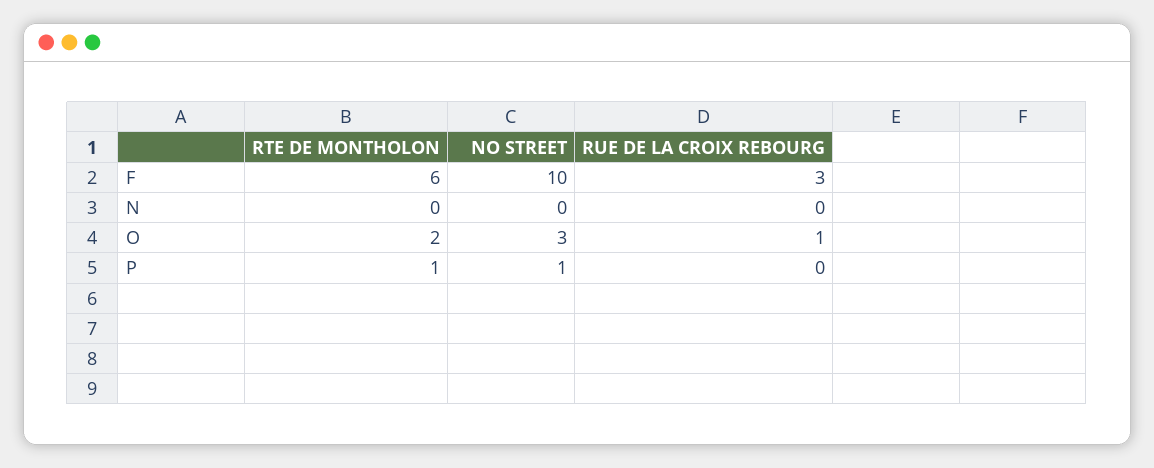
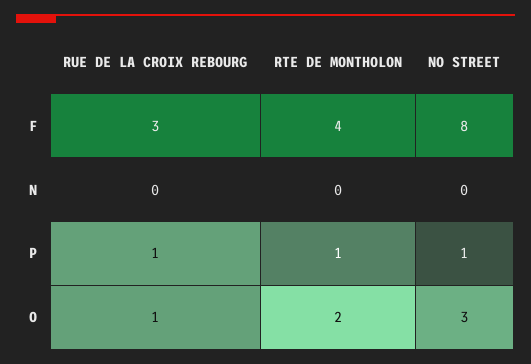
  {
    "RTE DE MONTHOLON": {
-     "F": 6,
+     "F": 4,
      "N": 0,
      "O": 2,
      "P": 1
    },
    "NO STREET": {
-     "F": 10,
+     "F": 8,
      "N": 0,
      "O": 3,
      "P": 1
    },
    "RUE DE LA CROIX REBOURG": {
      "F": 3,
      "N": 0,
      "O": 1,
-     "P": 0
+     "P": 1
    }
  }

